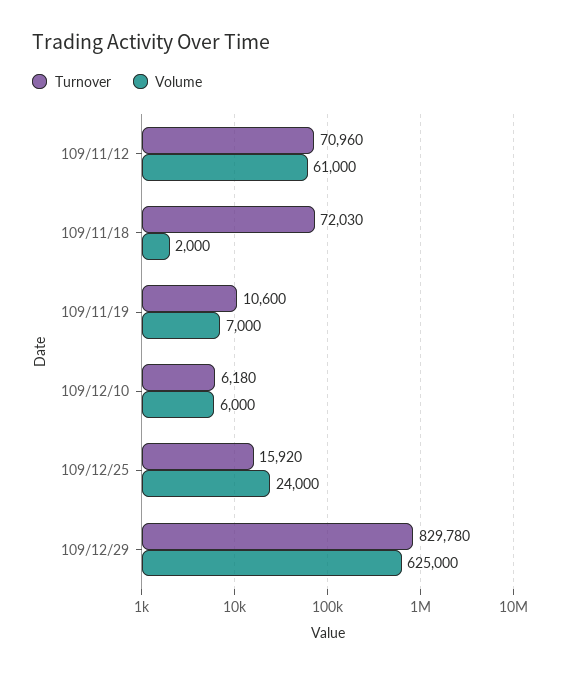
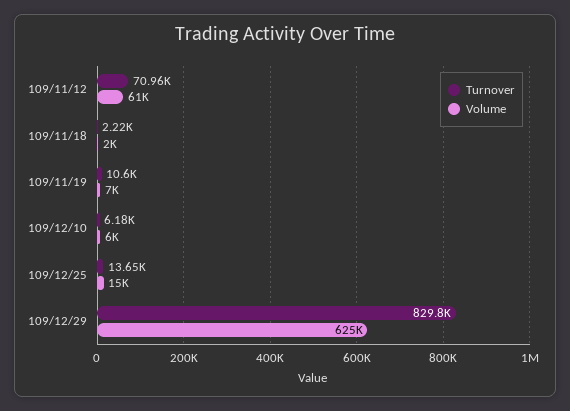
  {
    "Turnover": {
      "109/11/12": 70960,
-     "109/11/18": 72030,
+     "109/11/18": 2220,
      "109/11/19": 10600,
      "109/12/10": 6180,
-     "109/12/25": 15920,
+     "109/12/25": 13650,
      "109/12/29": 829780
    },
    "Volume": {
      "109/11/12": 61000,
      "109/11/18": 2000,
      "109/11/19": 7000,
      "109/12/10": 6000,
-     "109/12/25": 24000,
+     "109/12/25": 15000,
      "109/12/29": 625000
    }
  }

